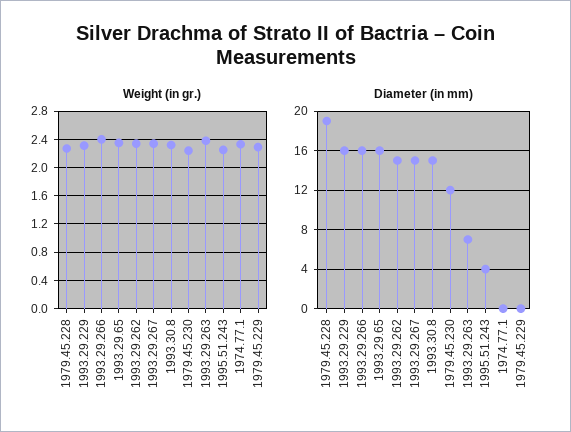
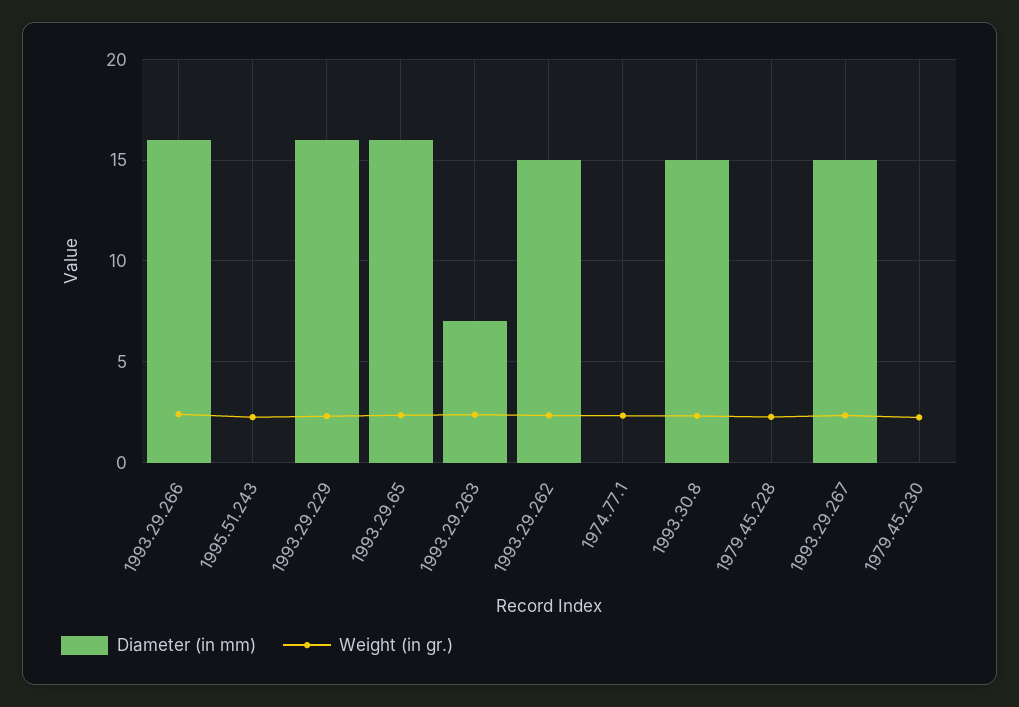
  {
    "Weight (in gr.)": {
      "1979.45.228": 2.3,
      "1993.29.229": 2.3,
      "1993.29.266": 2.4,
      "1993.29.65": 2.4,
      "1993.29.262": 2.3,
      "1993.29.267": 2.3,
      "1993.30.8": 2.3,
      "1979.45.230": 2.2,
      "1993.29.263": 2.4,
      "1995.51.243": 2.3,
-     "1974.77.1": 2.3,
+     "1974.77.1": 2.3
-     "1979.45.229": 2.3
    },
    "Diameter (in mm)": {
-     "1979.45.228": 19,
+     "1979.45.228": 0,
      "1993.29.229": 16,
      "1993.29.266": 16,
      "1993.29.65": 16,
      "1993.29.262": 15,
      "1993.29.267": 15,
      "1993.30.8": 15,
-     "1979.45.230": 12,
+     "1979.45.230": 0,
      "1993.29.263": 7,
-     "1995.51.243": 4,
+     "1995.51.243": 0,
-     "1974.77.1": 0,
+     "1974.77.1": 0
-     "1979.45.229": 0
    }
  }

